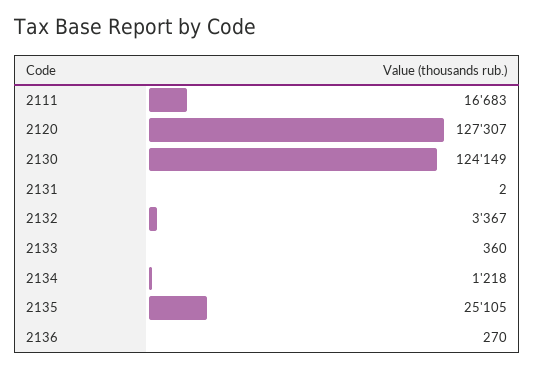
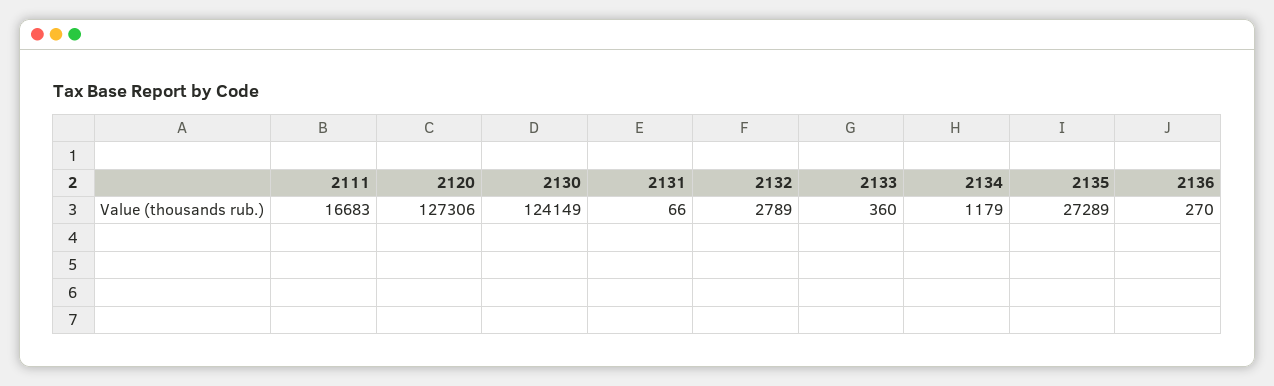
  {
    "2111": 16683,
-   "2120": 127307,
+   "2120": 127306,
    "2130": 124149,
-   "2131": 2,
+   "2131": 66,
-   "2132": 3367,
+   "2132": 2789,
    "2133": 360,
-   "2134": 1218,
+   "2134": 1179,
-   "2135": 25105,
+   "2135": 27289,
    "2136": 270
  }

